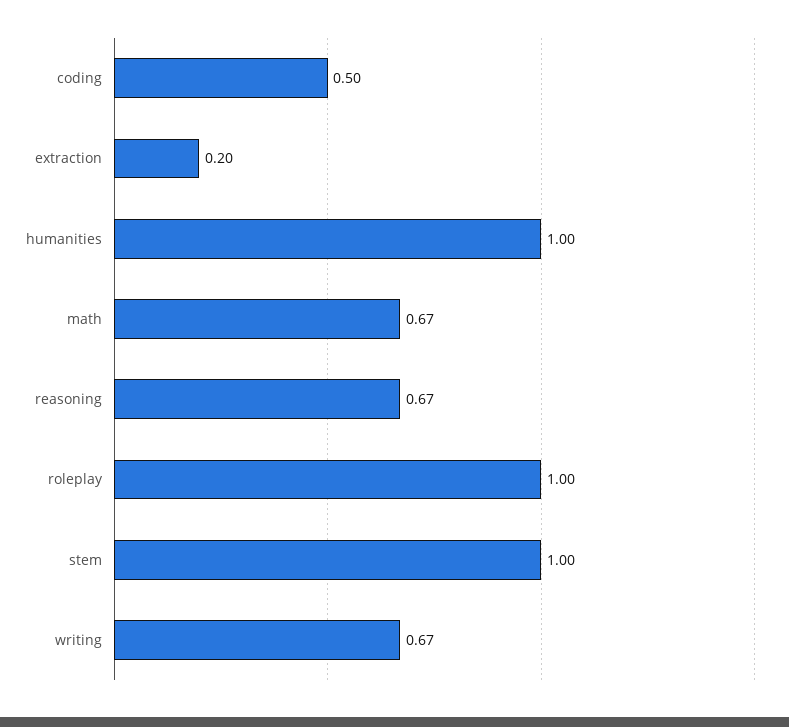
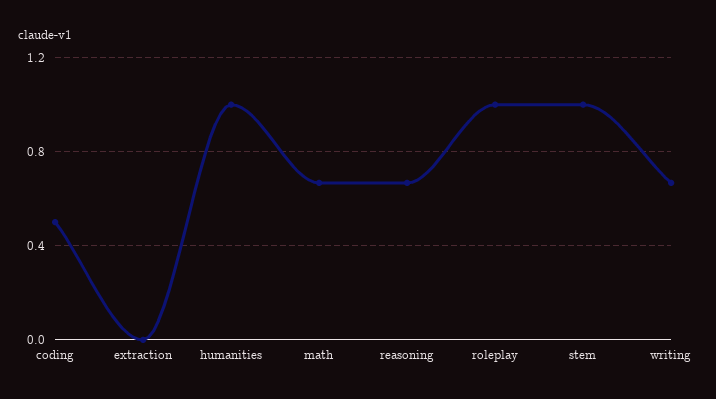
  {
    "coding": 0.5,
-   "extraction": 0.2,
+   "extraction": 0,
    "humanities": 1,
    "math": 0.67,
    "reasoning": 0.67,
    "roleplay": 1,
    "stem": 1,
    "writing": 0.67
  }

